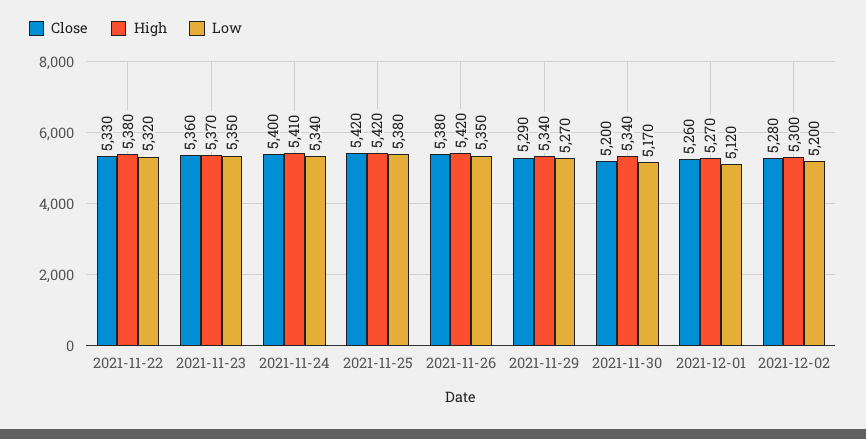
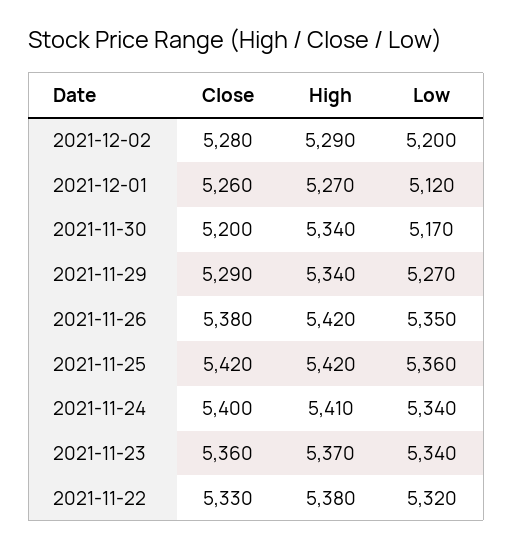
  {
    "Close": {
      "2021-11-22": 5330,
      "2021-11-23": 5360,
      "2021-11-24": 5400,
      "2021-11-25": 5420,
      "2021-11-26": 5380,
      "2021-11-29": 5290,
      "2021-11-30": 5200,
      "2021-12-01": 5260,
      "2021-12-02": 5280
    },
    "High": {
      "2021-11-22": 5380,
      "2021-11-23": 5370,
      "2021-11-24": 5410,
      "2021-11-25": 5420,
      "2021-11-26": 5420,
      "2021-11-29": 5340,
      "2021-11-30": 5340,
      "2021-12-01": 5270,
-     "2021-12-02": 5300
+     "2021-12-02": 5290
    },
    "Low": {
      "2021-11-22": 5320,
-     "2021-11-23": 5350,
+     "2021-11-23": 5340,
      "2021-11-24": 5340,
-     "2021-11-25": 5380,
+     "2021-11-25": 5360,
      "2021-11-26": 5350,
      "2021-11-29": 5270,
      "2021-11-30": 5170,
      "2021-12-01": 5120,
      "2021-12-02": 5200
    }
  }

